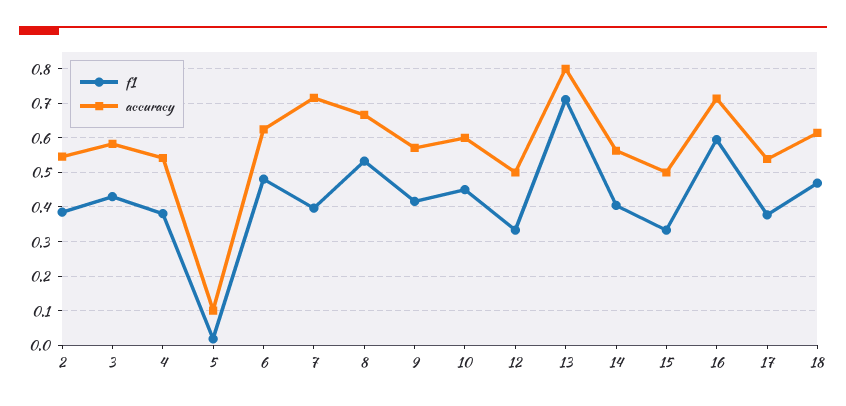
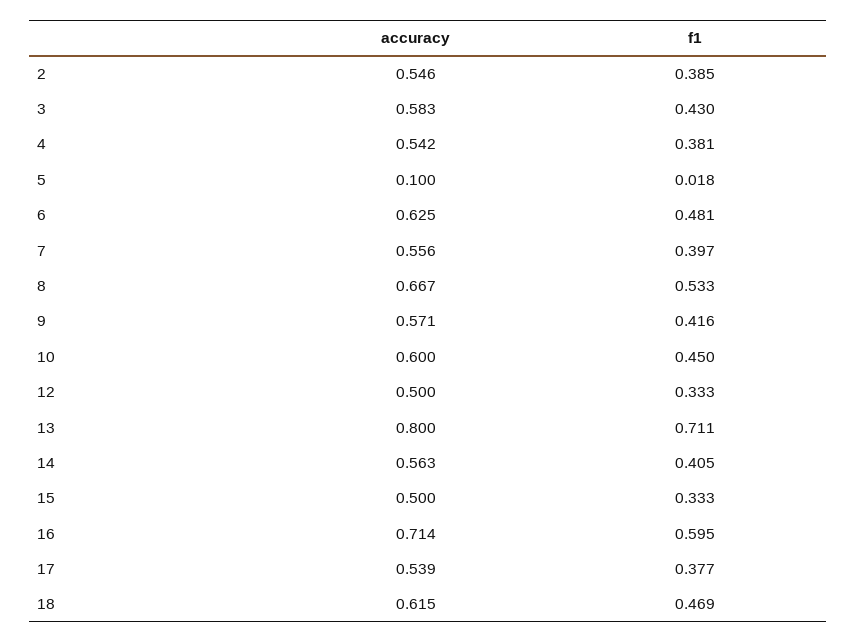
  {
    "f1": {
      "2": 0.385,
      "3": 0.43,
      "4": 0.381,
      "5": 0.018,
      "6": 0.481,
      "7": 0.397,
      "8": 0.533,
      "9": 0.416,
      "10": 0.45,
      "12": 0.333,
      "13": 0.711,
      "14": 0.405,
      "15": 0.333,
      "16": 0.595,
      "17": 0.377,
      "18": 0.469
    },
    "accuracy": {
      "2": 0.546,
      "3": 0.583,
      "4": 0.542,
      "5": 0.1,
      "6": 0.625,
-     "7": 0.72,
+     "7": 0.556,
      "8": 0.667,
      "9": 0.571,
      "10": 0.6,
      "12": 0.5,
      "13": 0.8,
      "14": 0.563,
      "15": 0.5,
      "16": 0.714,
      "17": 0.539,
      "18": 0.615
    }
  }

